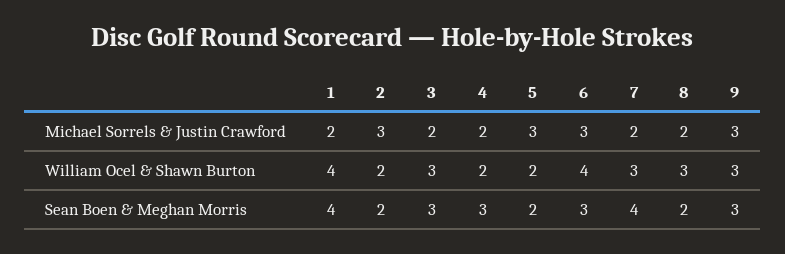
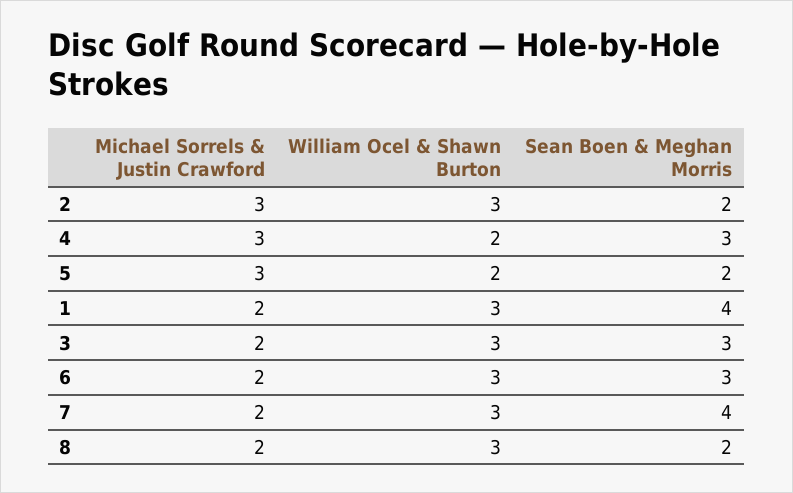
  {
    "1": {
      "Michael Sorrels & Justin Crawford": 2,
-     "William Ocel & Shawn Burton": 4,
+     "William Ocel & Shawn Burton": 3,
      "Sean Boen & Meghan Morris": 4
    },
    "2": {
      "Michael Sorrels & Justin Crawford": 3,
-     "William Ocel & Shawn Burton": 2,
+     "William Ocel & Shawn Burton": 3,
      "Sean Boen & Meghan Morris": 2
    },
    "3": {
      "Michael Sorrels & Justin Crawford": 2,
      "William Ocel & Shawn Burton": 3,
      "Sean Boen & Meghan Morris": 3
    },
    "4": {
-     "Michael Sorrels & Justin Crawford": 2,
+     "Michael Sorrels & Justin Crawford": 3,
      "William Ocel & Shawn Burton": 2,
      "Sean Boen & Meghan Morris": 3
    },
    "5": {
      "Michael Sorrels & Justin Crawford": 3,
      "William Ocel & Shawn Burton": 2,
      "Sean Boen & Meghan Morris": 2
    },
    "6": {
-     "Michael Sorrels & Justin Crawford": 3,
+     "Michael Sorrels & Justin Crawford": 2,
-     "William Ocel & Shawn Burton": 4,
+     "William Ocel & Shawn Burton": 3,
      "Sean Boen & Meghan Morris": 3
    },
    "7": {
      "Michael Sorrels & Justin Crawford": 2,
      "William Ocel & Shawn Burton": 3,
      "Sean Boen & Meghan Morris": 4
    },
    "8": {
      "Michael Sorrels & Justin Crawford": 2,
      "William Ocel & Shawn Burton": 3,
      "Sean Boen & Meghan Morris": 2
-   },
+   }
-   "9": {
-     "Michael Sorrels & Justin Crawford": 3,
-     "William Ocel & Shawn Burton": 3,
-     "Sean Boen & Meghan Morris": 3
-   }
  }

